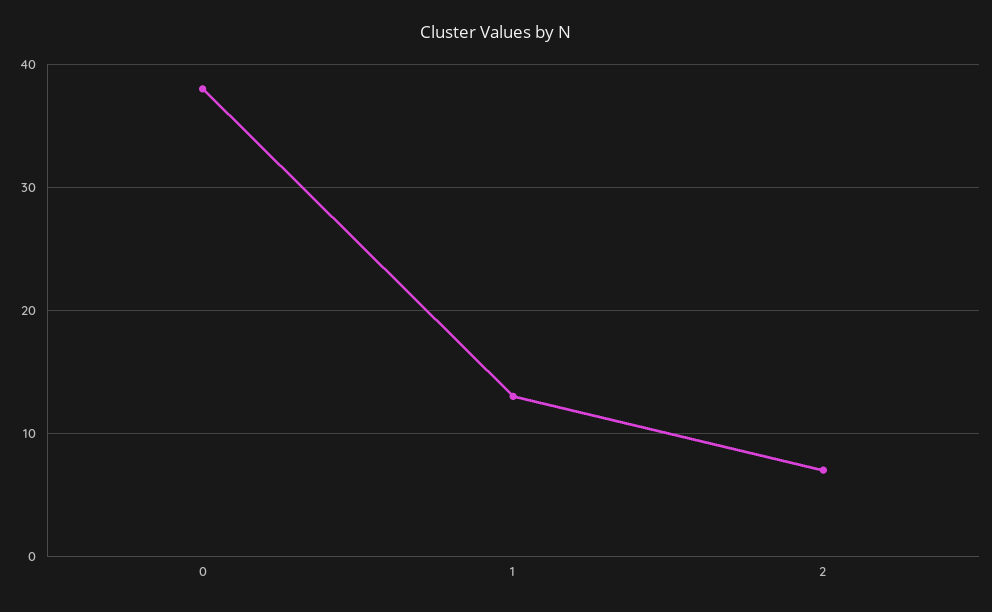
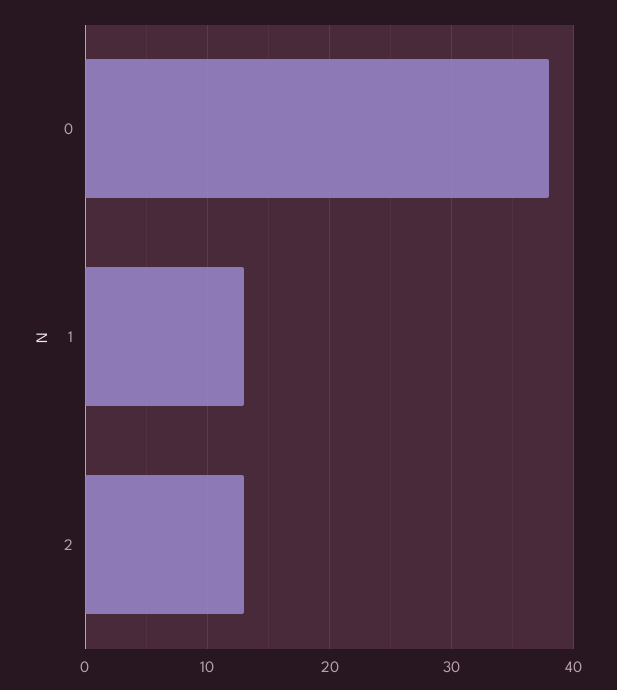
  {
    "0": 38,
    "1": 13,
-   "2": 7
+   "2": 13
  }

